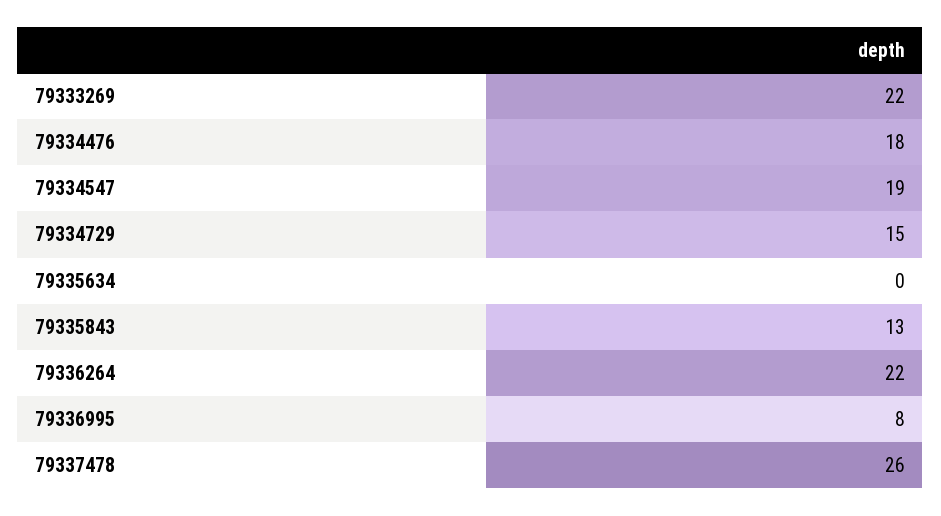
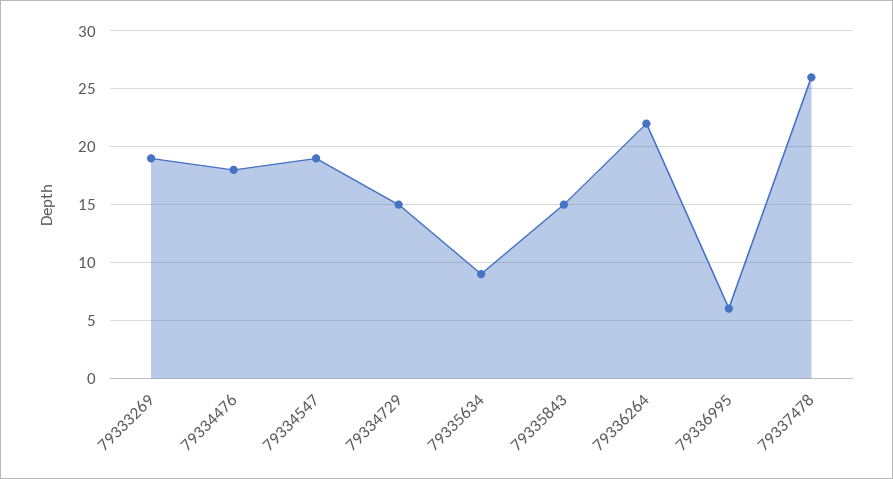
  {
-   "79333269": 22,
+   "79333269": 19,
    "79334476": 18,
    "79334547": 19,
    "79334729": 15,
-   "79335634": 0,
+   "79335634": 9,
-   "79335843": 13,
+   "79335843": 15,
    "79336264": 22,
-   "79336995": 8,
+   "79336995": 6,
    "79337478": 26
  }

